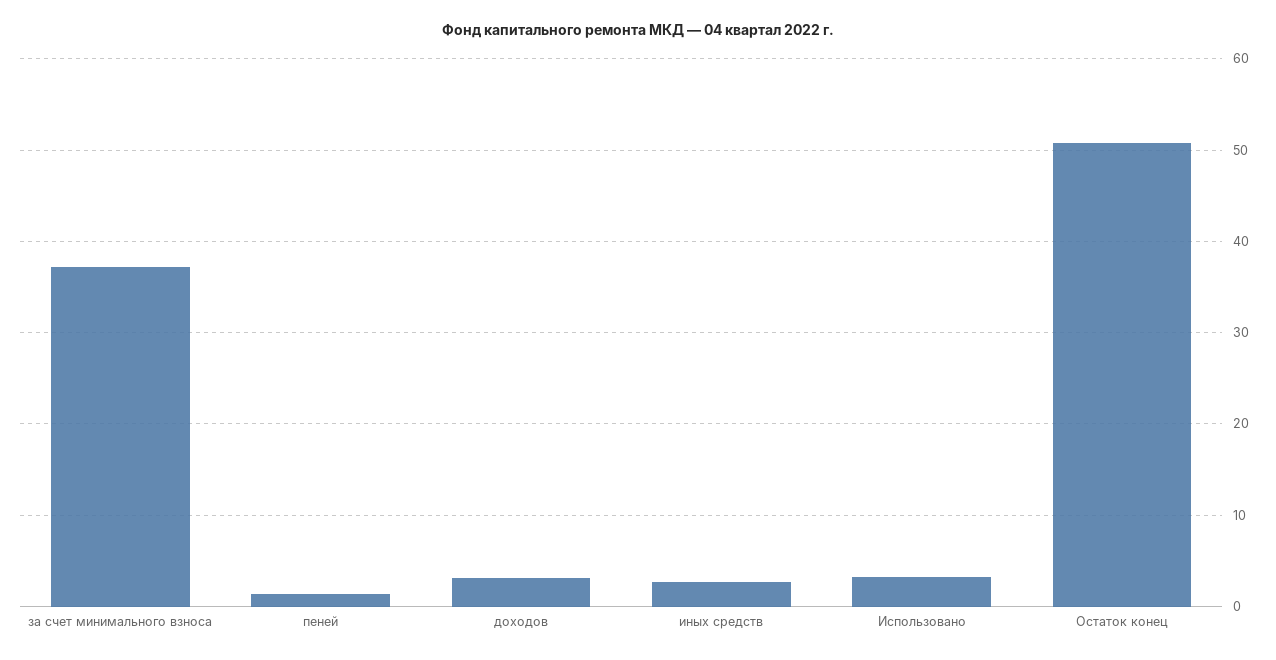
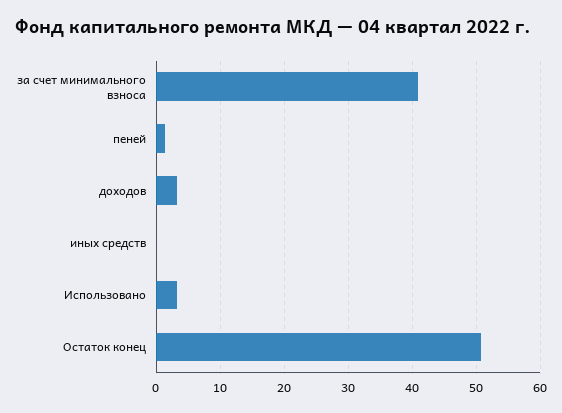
  {
-   "за счет минимального взноса": 37,
+   "за счет минимального взноса": 41,
    "пеней": 1,
    "доходов": 3,
-   "иных средств": 3,
+   "иных средств": 0,
    "Использовано": 3,
    "Остаток конец": 51
  }

